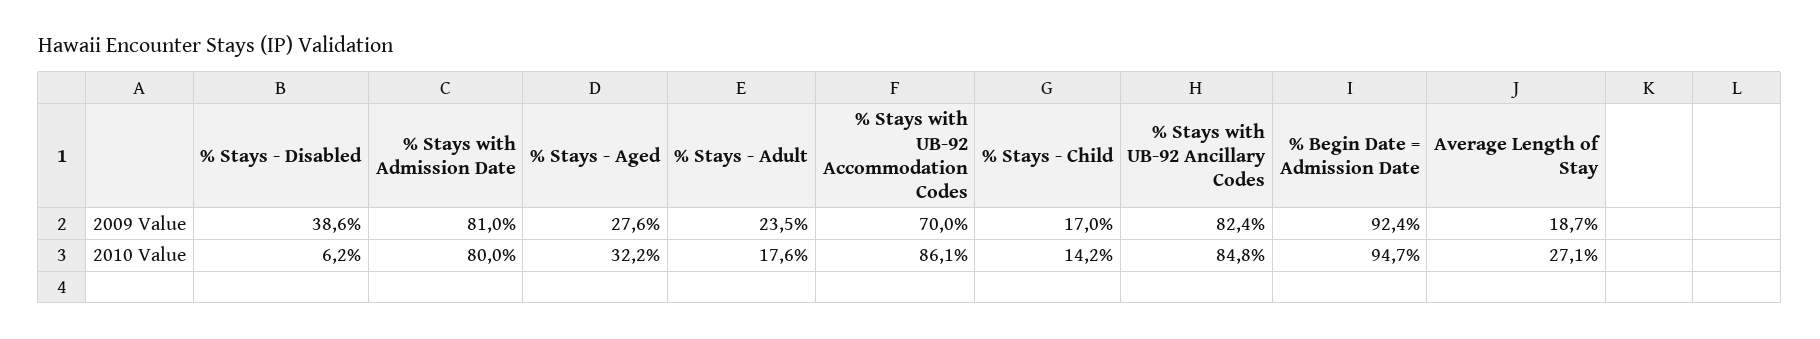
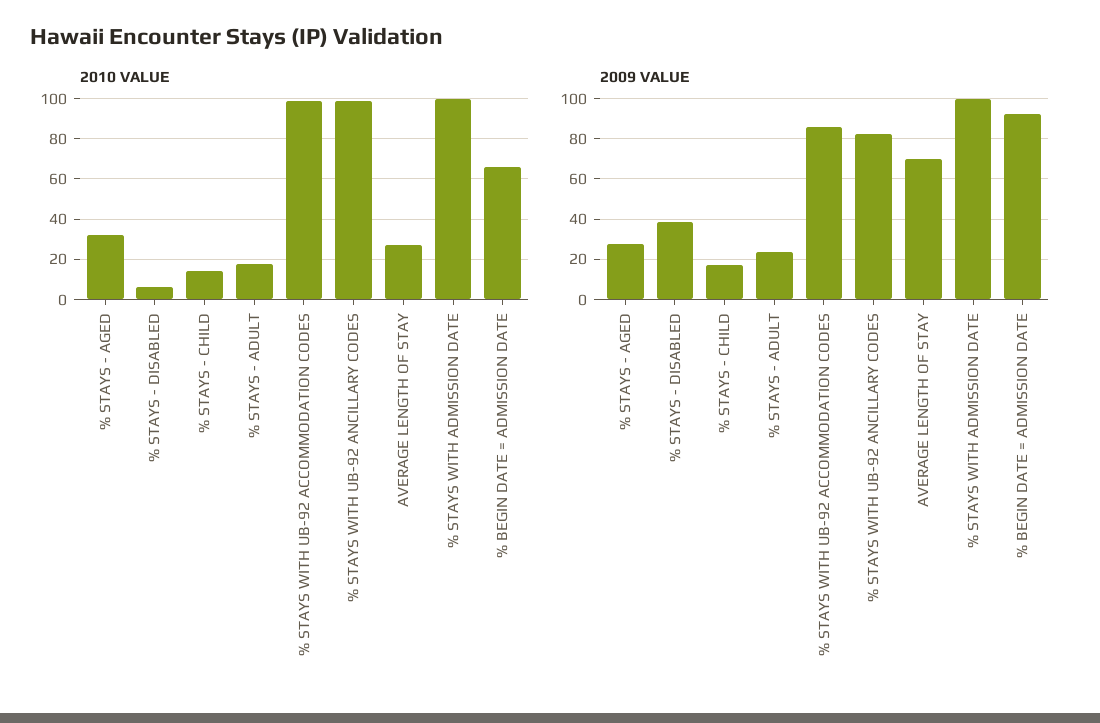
  {
    "2009 Value": {
      "% Stays - Disabled": 38.6,
-     "% Stays with Admission Date": 81,
+     "% Stays with Admission Date": 100,
      "% Stays - Aged": 27.6,
      "% Stays - Adult": 23.5,
-     "% Stays with UB-92 Accommodation Codes": 70,
+     "% Stays with UB-92 Accommodation Codes": 85,
      "% Stays - Child": 17,
      "% Stays with UB-92 Ancillary Codes": 82.4,
      "% Begin Date = Admission Date": 92.4,
-     "Average Length of Stay": 18.7
+     "Average Length of Stay": 70
    },
    "2010 Value": {
      "% Stays - Disabled": 6.2,
-     "% Stays with Admission Date": 80,
+     "% Stays with Admission Date": 100,
      "% Stays - Aged": 32.2,
      "% Stays - Adult": 17.6,
-     "% Stays with UB-92 Accommodation Codes": 86.1,
+     "% Stays with UB-92 Accommodation Codes": 100,
      "% Stays - Child": 14.2,
-     "% Stays with UB-92 Ancillary Codes": 84.8,
+     "% Stays with UB-92 Ancillary Codes": 100,
-     "% Begin Date = Admission Date": 94.7,
+     "% Begin Date = Admission Date": 65,
      "Average Length of Stay": 27.1
    }
  }

